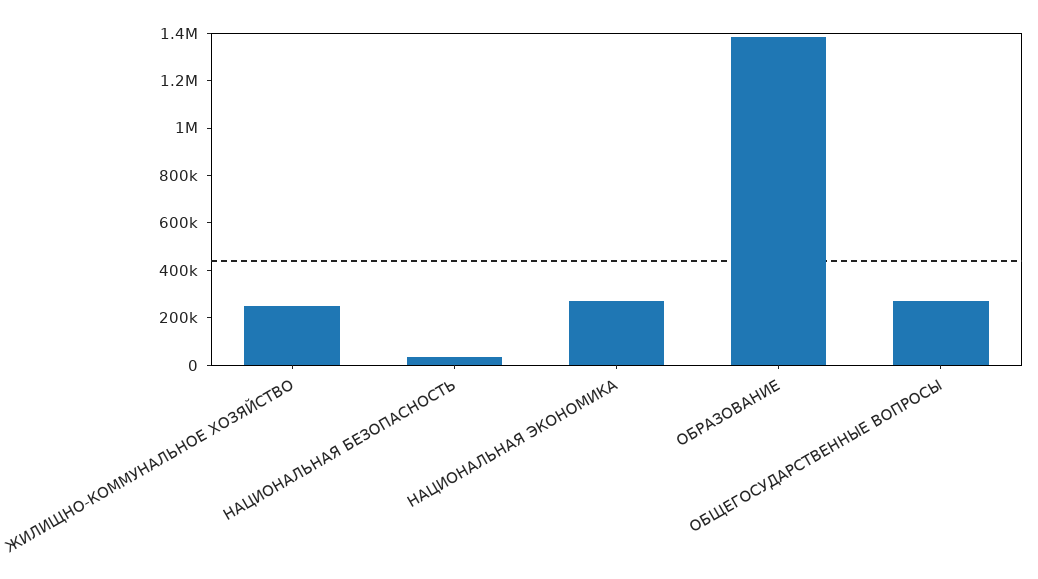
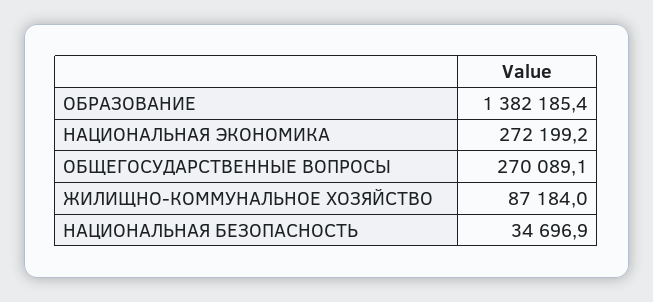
  {
-   "ЖИЛИЩНО-КОММУНАЛЬНОЕ ХОЗЯЙСТВО": 250000,
+   "ЖИЛИЩНО-КОММУНАЛЬНОЕ ХОЗЯЙСТВО": 87184,
    "НАЦИОНАЛЬНАЯ БЕЗОПАСНОСТЬ": 34696.9,
    "НАЦИОНАЛЬНАЯ ЭКОНОМИКА": 272199.2,
    "ОБРАЗОВАНИЕ": 1382185.4,
    "ОБЩЕГОСУДАРСТВЕННЫЕ ВОПРОСЫ": 270089.1
  }

